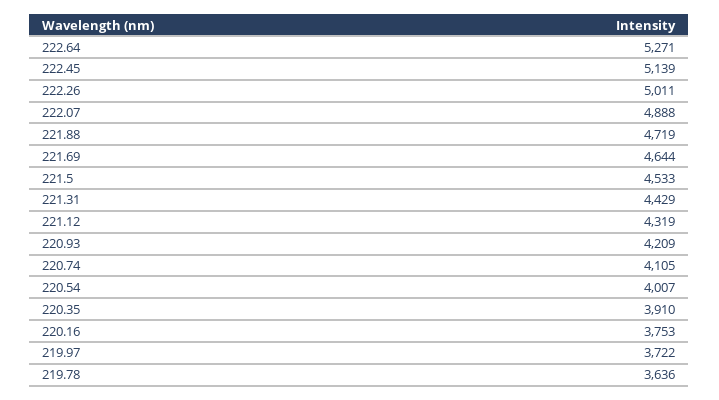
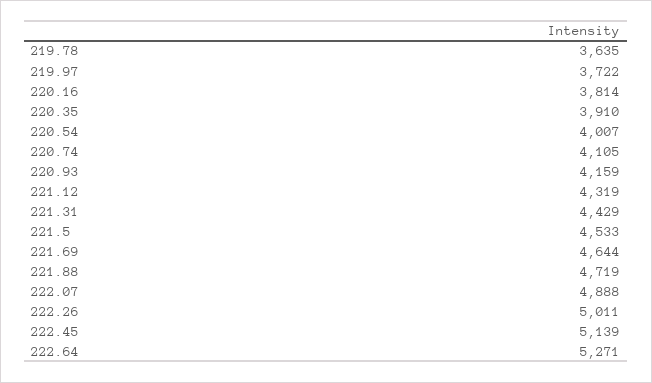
  {
    "222.64": 5271,
    "222.45": 5139,
    "222.26": 5011,
    "222.07": 4888,
    "221.88": 4719,
    "221.69": 4644,
    "221.5": 4533,
    "221.31": 4429,
    "221.12": 4319,
-   "220.93": 4209,
+   "220.93": 4159,
    "220.74": 4105,
    "220.54": 4007,
    "220.35": 3910,
-   "220.16": 3753,
+   "220.16": 3814,
    "219.97": 3722,
-   "219.78": 3636
+   "219.78": 3635
  }

